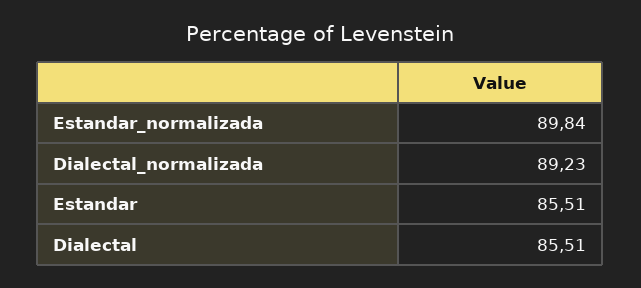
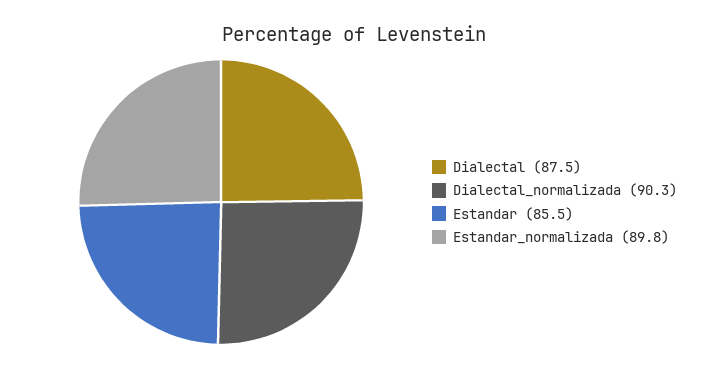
  {
    "Estandar_normalizada": 89.84,
-   "Dialectal_normalizada": 89.23,
+   "Dialectal_normalizada": 90.3,
    "Estandar": 85.51,
-   "Dialectal": 85.51
+   "Dialectal": 87.5
  }

